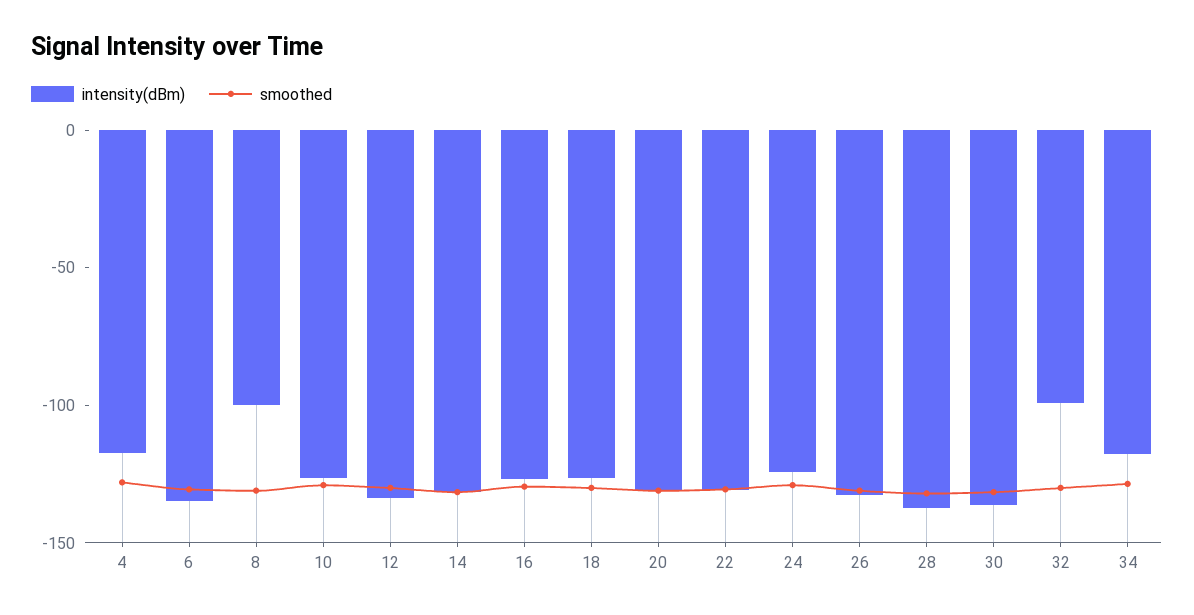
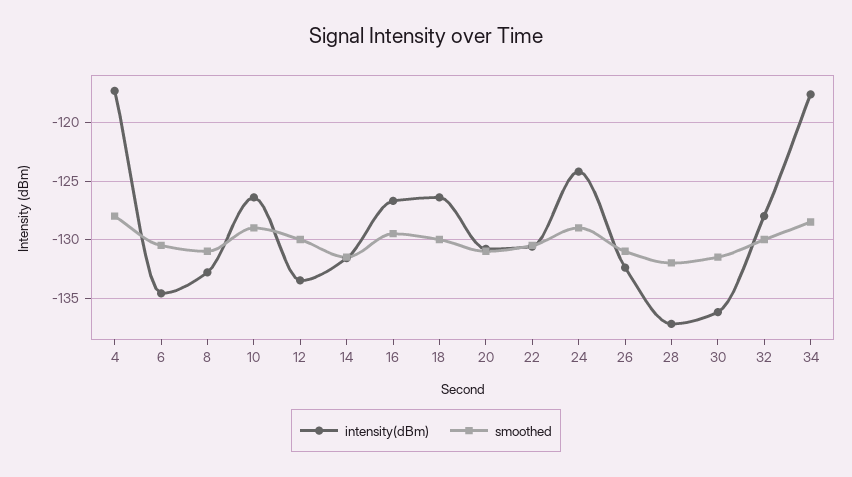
  {
    "intensity(dBm)": {
      "4": -117,
      "6": -135,
-     "8": -100,
+     "8": -133,
      "10": -126,
      "12": -134,
      "14": -132,
      "16": -127,
      "18": -126,
      "20": -131,
      "22": -131,
      "24": -124,
      "26": -132,
      "28": -137,
      "30": -136,
-     "32": -100,
+     "32": -128,
      "34": -118
    },
    "smoothed": {
      "4": -128,
      "6": -131,
      "8": -131,
      "10": -129,
      "12": -130,
      "14": -132,
      "16": -130,
      "18": -130,
      "20": -131,
      "22": -131,
      "24": -129,
      "26": -131,
      "28": -132,
      "30": -132,
      "32": -130,
      "34": -129
    }
  }

